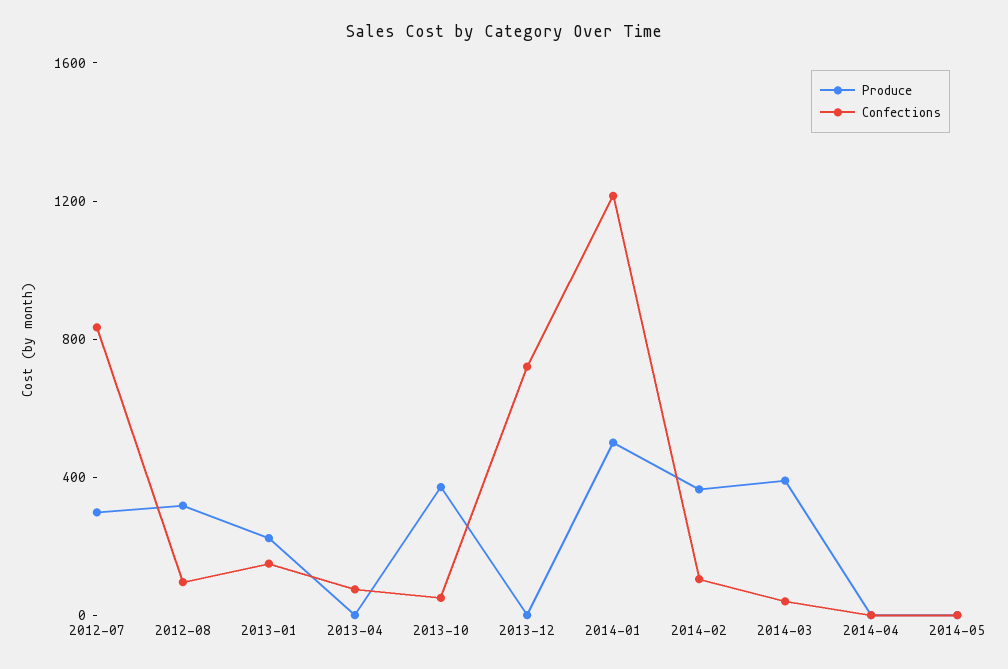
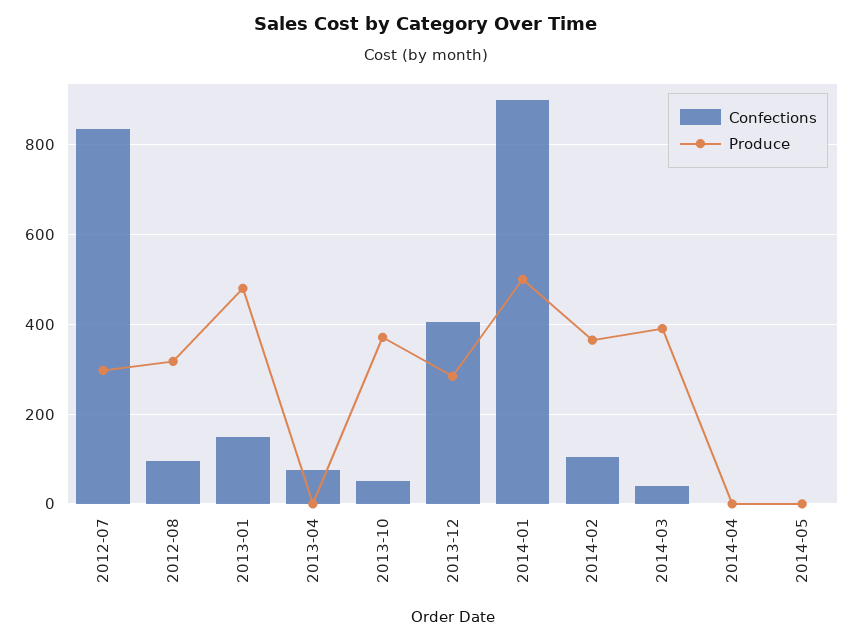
  {
    "Produce": {
      "2012-07": 300,
      "2012-08": 320,
-     "2013-01": 200,
+     "2013-01": 480,
      "2013-04": 0,
      "2013-10": 380,
-     "2013-12": 0,
+     "2013-12": 280,
      "2014-01": 500,
      "2014-02": 360,
      "2014-03": 400,
      "2014-04": 0,
      "2014-05": 0
    },
    "Confections": {
      "2012-07": 840,
      "2012-08": 100,
      "2013-01": 140,
      "2013-04": 80,
      "2013-10": 60,
-     "2013-12": 700,
+     "2013-12": 400,
-     "2014-01": 1200,
+     "2014-01": 900,
      "2014-02": 100,
      "2014-03": 40,
      "2014-04": 0,
      "2014-05": 0
    }
  }

